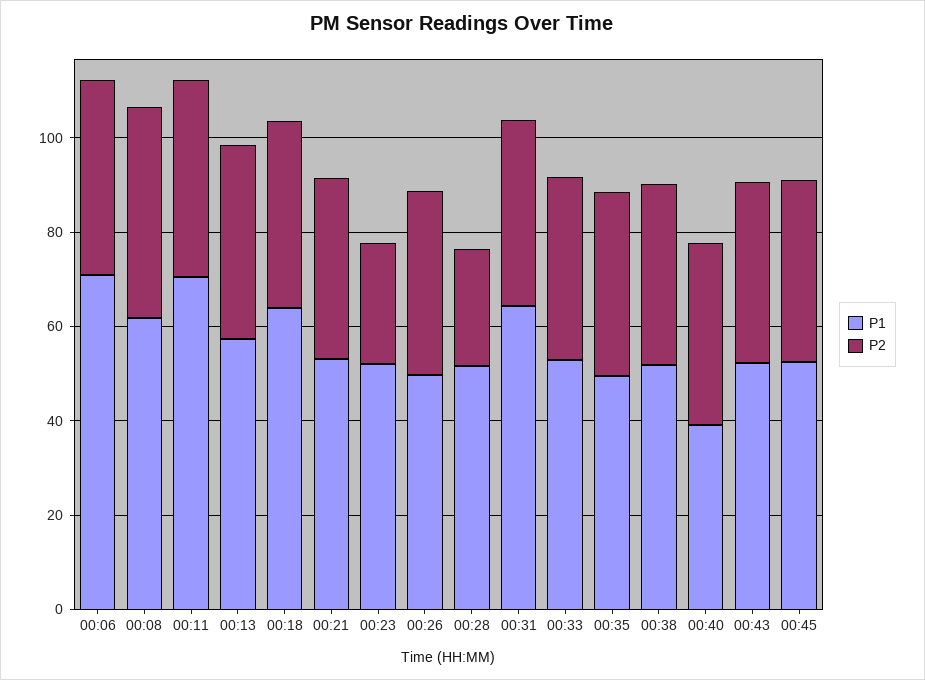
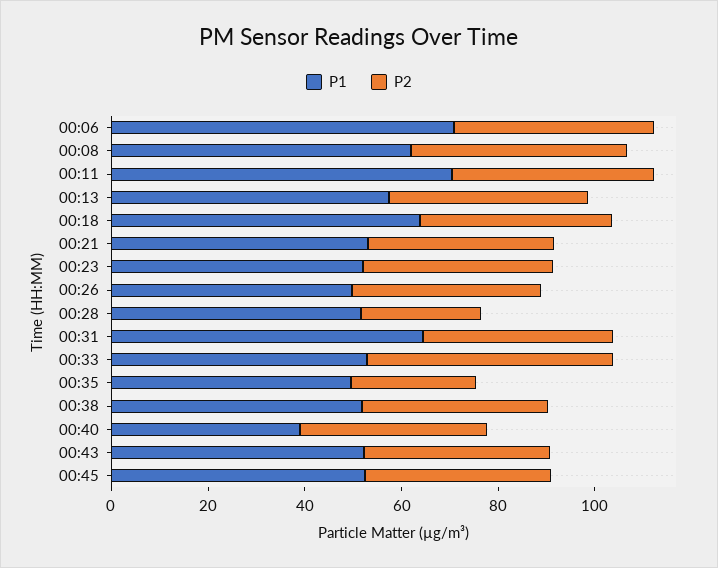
  {
    "P1": {
      "00:06": 70,
      "00:08": 60,
      "00:11": 70,
      "00:13": 55,
      "00:18": 65,
      "00:21": 55,
      "00:23": 50,
      "00:26": 50,
      "00:28": 50,
      "00:31": 65,
      "00:33": 55,
      "00:35": 50,
      "00:38": 50,
      "00:40": 40,
      "00:43": 50,
      "00:45": 50
    },
    "P2": {
      "00:06": 40,
      "00:08": 45,
      "00:11": 40,
      "00:13": 40,
      "00:18": 40,
      "00:21": 40,
-     "00:23": 25,
+     "00:23": 40,
      "00:26": 40,
      "00:28": 25,
      "00:31": 40,
-     "00:33": 40,
+     "00:33": 50,
-     "00:35": 40,
+     "00:35": 25,
      "00:38": 40,
      "00:40": 40,
      "00:43": 40,
      "00:45": 40
    }
  }

